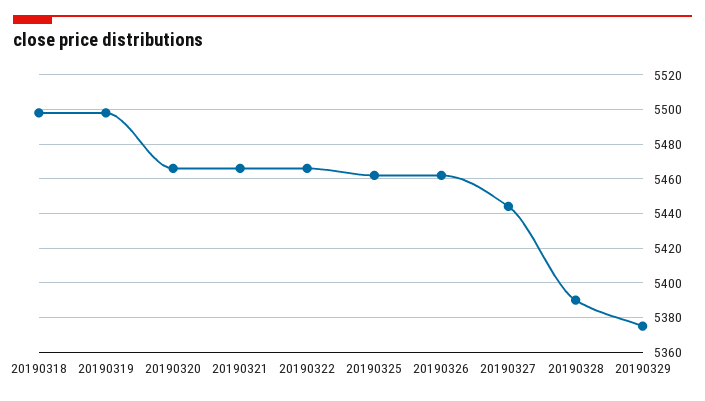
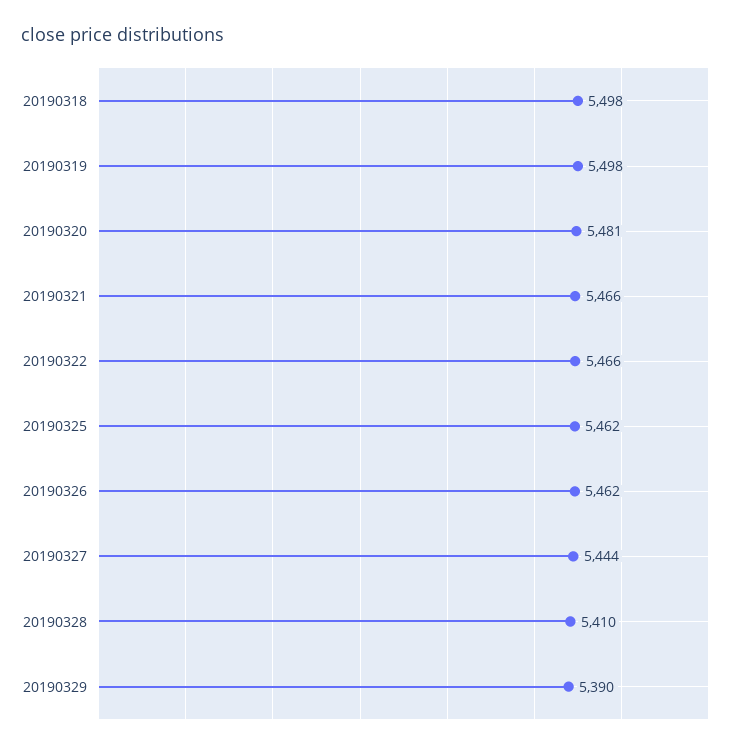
  {
    "20190318": 5498,
    "20190319": 5498,
-   "20190320": 5465,
+   "20190320": 5481,
    "20190321": 5466,
    "20190322": 5466,
    "20190325": 5462,
    "20190326": 5462,
    "20190327": 5444,
-   "20190328": 5390,
+   "20190328": 5410,
-   "20190329": 5375
+   "20190329": 5390
  }

